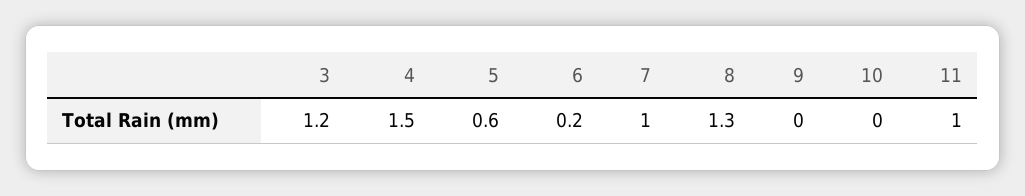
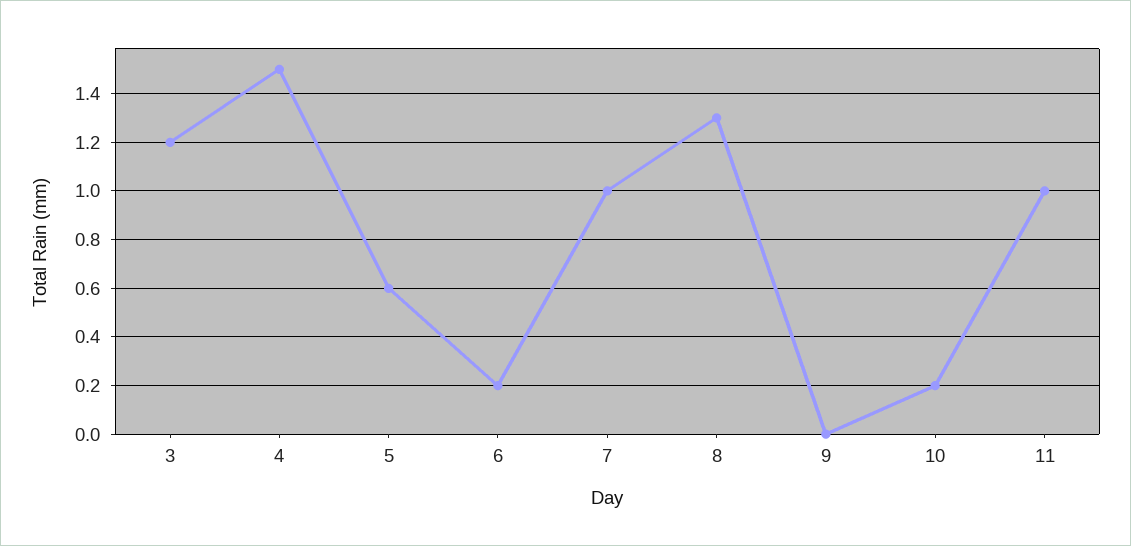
  {
    "3": 1.2,
    "4": 1.5,
    "5": 0.6,
    "6": 0.2,
    "7": 1,
    "8": 1.3,
    "9": 0,
-   "10": 0,
+   "10": 0.2,
    "11": 1
  }

